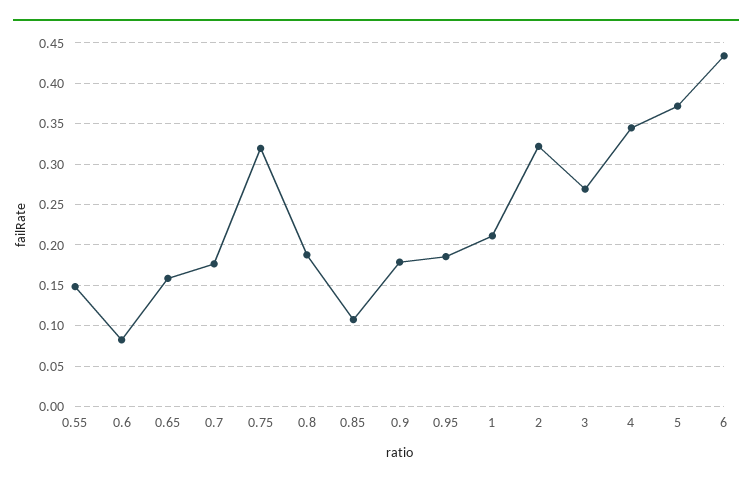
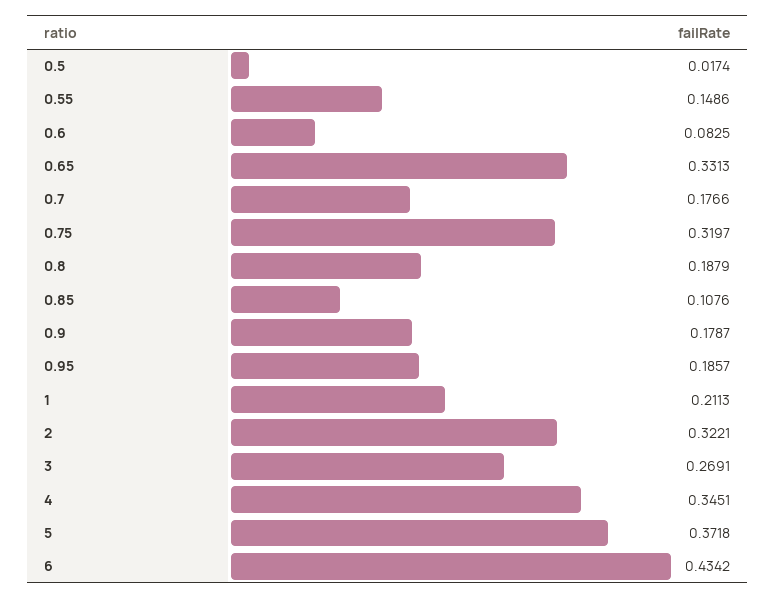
  {
    "0.55": 0.1486,
    "0.6": 0.0825,
-   "0.65": 0.16,
+   "0.65": 0.3313,
    "0.7": 0.1766,
    "0.75": 0.3197,
    "0.8": 0.1879,
    "0.85": 0.1076,
    "0.9": 0.1787,
    "0.95": 0.1857,
    "1": 0.2113,
    "2": 0.3221,
    "3": 0.2691,
    "4": 0.3451,
    "5": 0.3718,
-   "6": 0.4342
+   "6": 0.4342,
+   "0.5": 0.0174
  }

